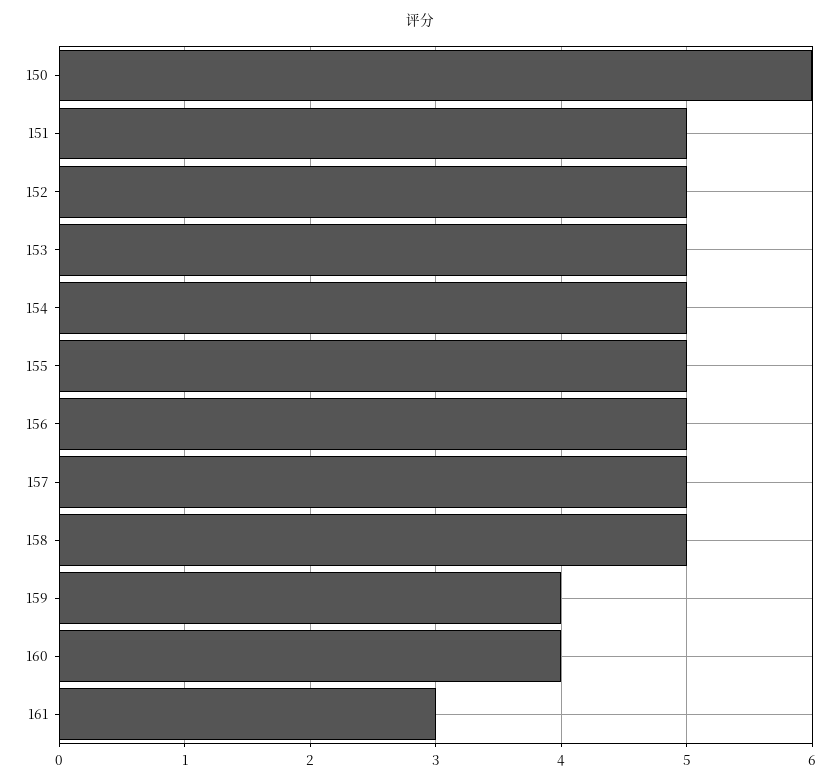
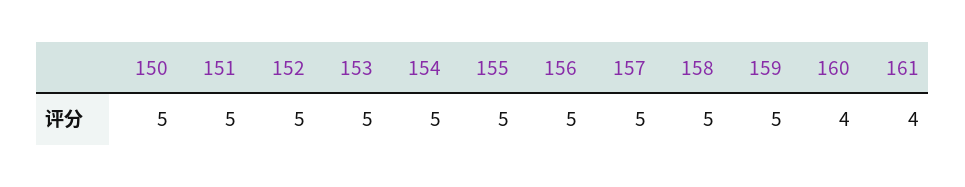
  {
-   "150": 6,
+   "150": 5,
    "151": 5,
    "152": 5,
    "153": 5,
    "154": 5,
    "155": 5,
    "156": 5,
    "157": 5,
    "158": 5,
-   "159": 4,
+   "159": 5,
    "160": 4,
-   "161": 3
+   "161": 4
  }

